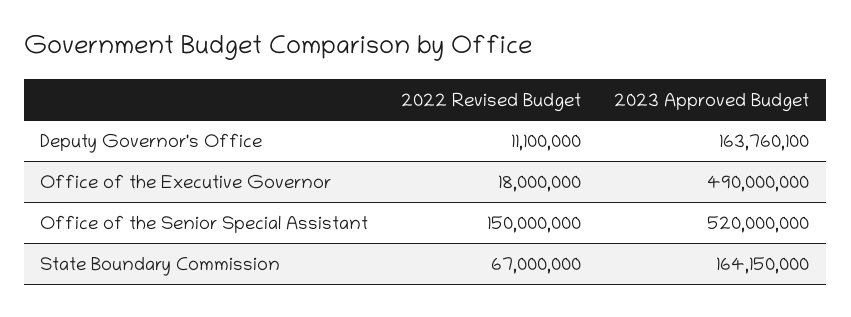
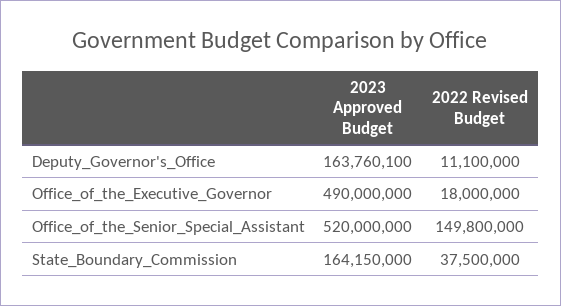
  {
    "2022 Revised Budget": {
      "Deputy Governor's Office": 11100000,
      "Office of the Executive Governor": 18000000,
-     "Office of the Senior Special Assistant": 150000000,
+     "Office of the Senior Special Assistant": 149800000,
-     "State Boundary Commission": 67000000
+     "State Boundary Commission": 37500000
    },
    "2023 Approved Budget": {
      "Deputy Governor's Office": 163760100,
      "Office of the Executive Governor": 490000000,
      "Office of the Senior Special Assistant": 520000000,
      "State Boundary Commission": 164150000
    }
  }

